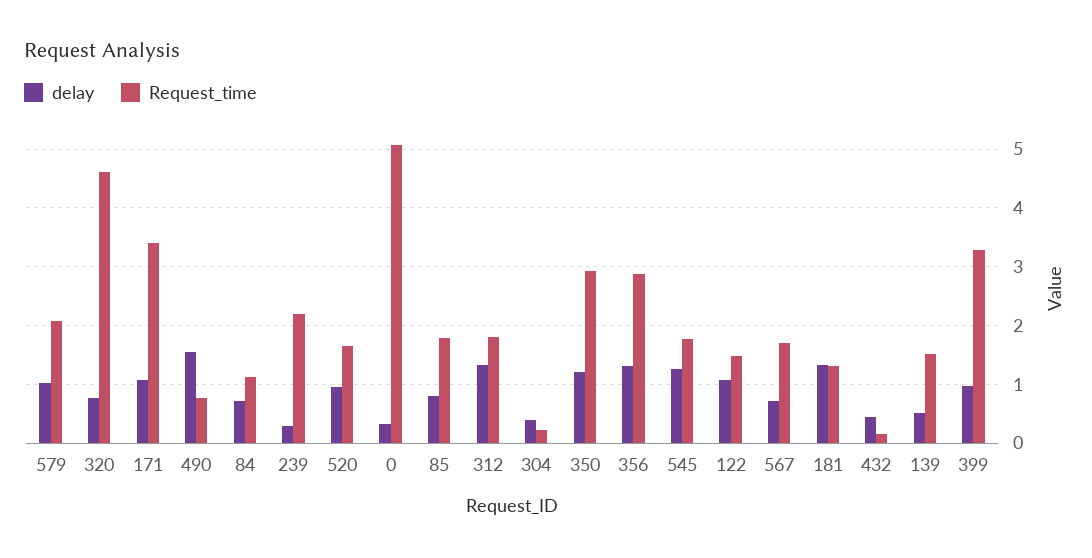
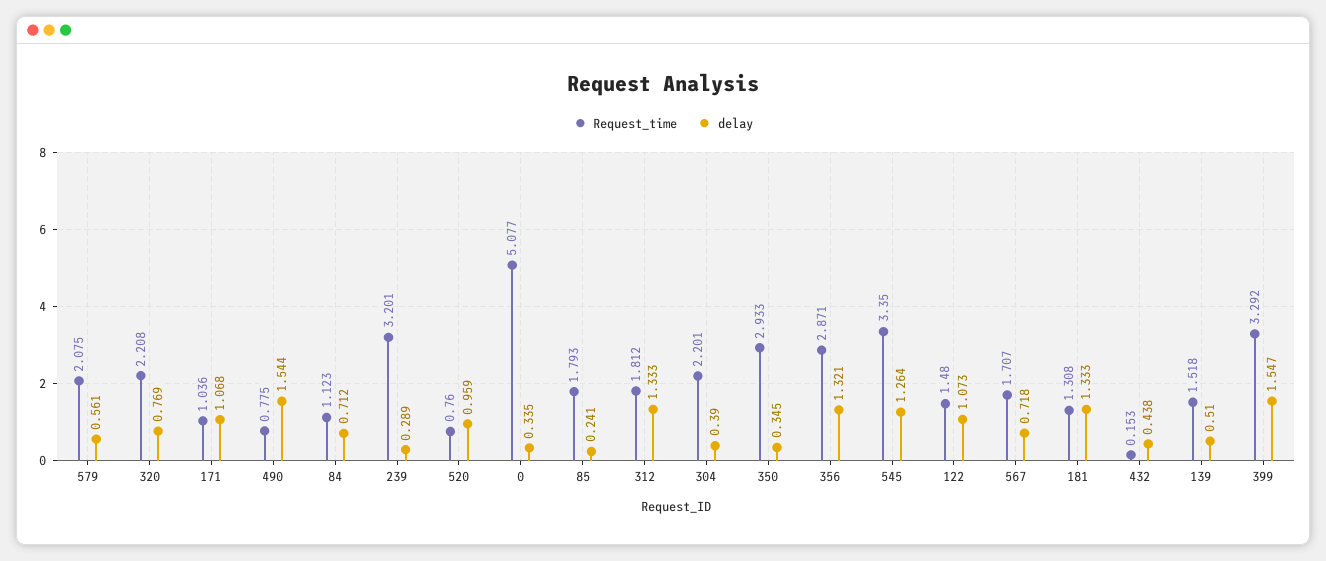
  {
    "delay": {
-     "579": 1,
+     "579": 0.561,
      "320": 0.769,
      "171": 1.068,
      "490": 1.544,
      "84": 0.712,
      "239": 0.289,
      "520": 0.959,
      "0": 0.335,
-     "85": 0.8,
+     "85": 0.241,
      "312": 1.333,
      "304": 0.39,
-     "350": 1.2,
+     "350": 0.345,
      "356": 1.321,
      "545": 1.264,
      "122": 1.073,
      "567": 0.718,
      "181": 1.333,
      "432": 0.438,
      "139": 0.51,
-     "399": 1
+     "399": 1.547
    },
    "Request_time": {
      "579": 2.075,
-     "320": 4.6,
+     "320": 2.208,
-     "171": 3.4,
+     "171": 1.036,
      "490": 0.775,
      "84": 1.123,
-     "239": 2.2,
+     "239": 3.201,
-     "520": 1.6,
+     "520": 0.76,
      "0": 5.077,
      "85": 1.793,
      "312": 1.812,
-     "304": 0.2,
+     "304": 2.201,
      "350": 2.933,
      "356": 2.871,
-     "545": 1.8,
+     "545": 3.35,
      "122": 1.48,
      "567": 1.707,
      "181": 1.308,
      "432": 0.153,
      "139": 1.518,
      "399": 3.292
    }
  }

